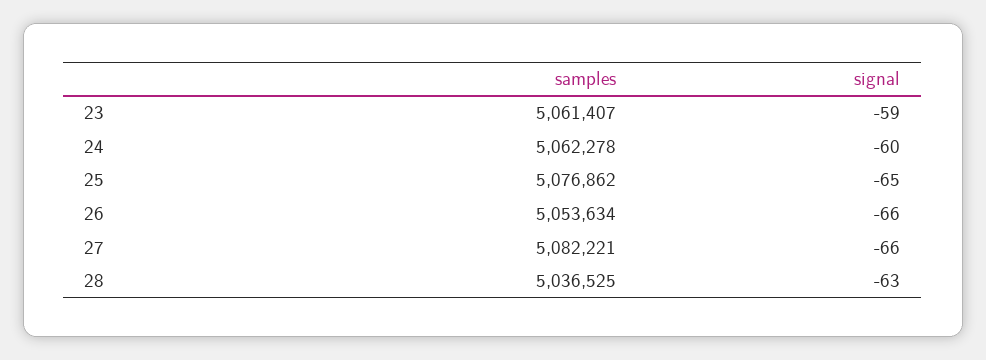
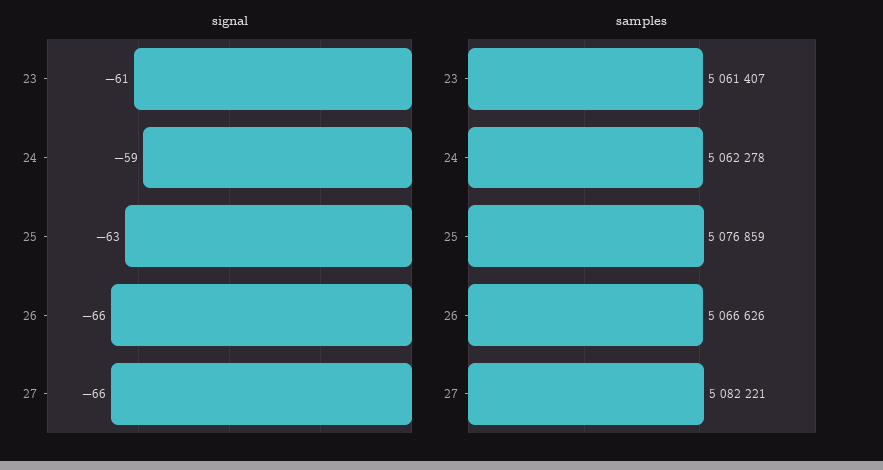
  {
    "samples": {
      "23": 5061407,
      "24": 5062278,
-     "25": 5076862,
+     "25": 5076859,
-     "26": 5053634,
+     "26": 5066626,
-     "27": 5082221,
+     "27": 5082221
-     "28": 5036525
    },
    "signal": {
-     "23": -59,
+     "23": -61,
-     "24": -60,
+     "24": -59,
-     "25": -65,
+     "25": -63,
      "26": -66,
-     "27": -66,
+     "27": -66
-     "28": -63
    }
  }

